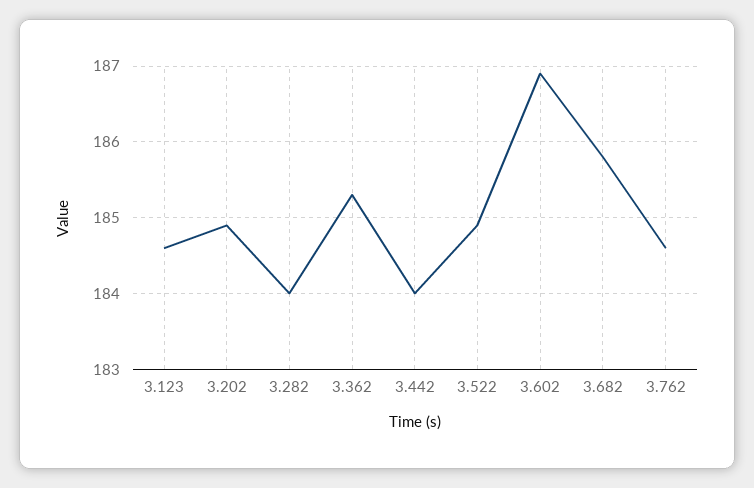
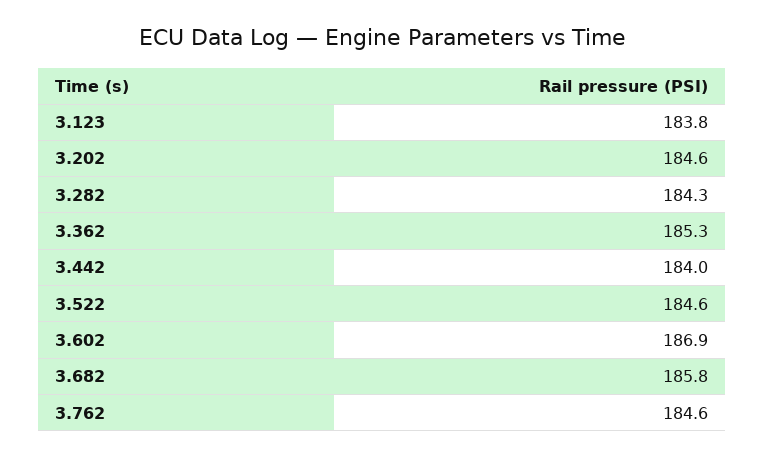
  {
-   "3.123": 184.6,
+   "3.123": 183.8,
-   "3.202": 184.9,
+   "3.202": 184.6,
-   "3.282": 184,
+   "3.282": 184.3,
    "3.362": 185.3,
    "3.442": 184,
-   "3.522": 184.9,
+   "3.522": 184.6,
    "3.602": 186.9,
    "3.682": 185.8,
    "3.762": 184.6
  }

